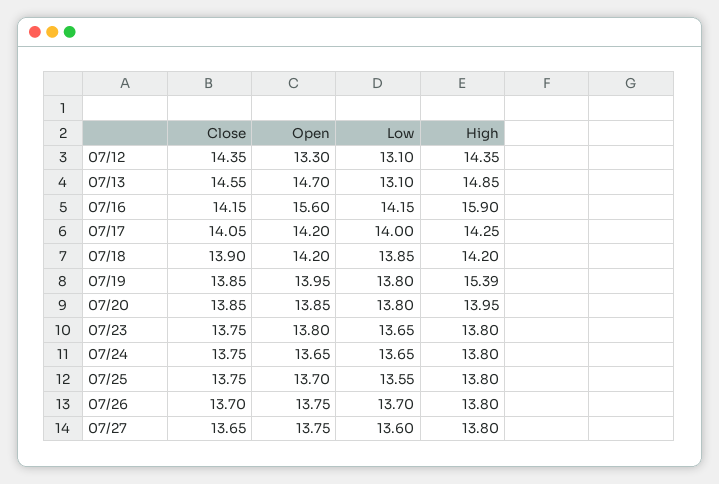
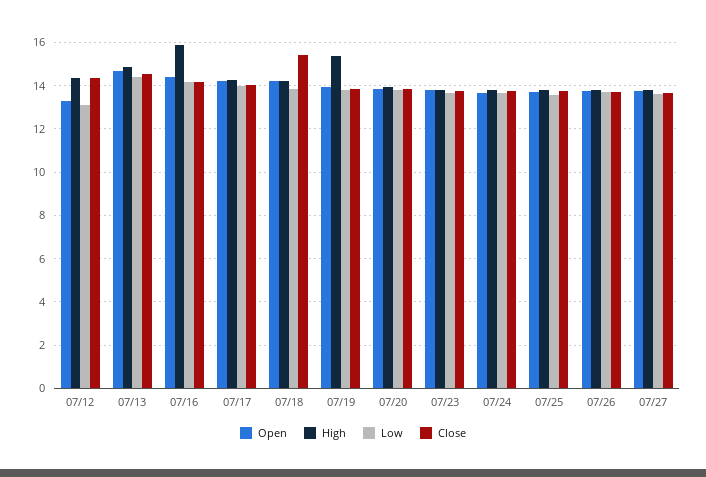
  {
    "Close": {
      "07/12": 14.35,
      "07/13": 14.55,
      "07/16": 14.15,
      "07/17": 14.05,
-     "07/18": 13.9,
+     "07/18": 15.5,
      "07/19": 13.85,
      "07/20": 13.85,
      "07/23": 13.75,
      "07/24": 13.75,
      "07/25": 13.75,
      "07/26": 13.7,
      "07/27": 13.65
    },
    "Open": {
      "07/12": 13.3,
      "07/13": 14.7,
-     "07/16": 15.6,
+     "07/16": 14.5,
      "07/17": 14.2,
      "07/18": 14.2,
      "07/19": 13.95,
      "07/20": 13.85,
      "07/23": 13.8,
      "07/24": 13.65,
      "07/25": 13.7,
      "07/26": 13.75,
      "07/27": 13.75
    },
    "Low": {
      "07/12": 13.1,
-     "07/13": 13.1,
+     "07/13": 14.5,
      "07/16": 14.15,
      "07/17": 14,
      "07/18": 13.85,
      "07/19": 13.8,
      "07/20": 13.8,
      "07/23": 13.65,
      "07/24": 13.65,
      "07/25": 13.55,
      "07/26": 13.7,
      "07/27": 13.6
    },
    "High": {
      "07/12": 14.35,
      "07/13": 14.85,
      "07/16": 15.9,
      "07/17": 14.25,
      "07/18": 14.2,
      "07/19": 15.39,
      "07/20": 13.95,
      "07/23": 13.8,
      "07/24": 13.8,
      "07/25": 13.8,
      "07/26": 13.8,
      "07/27": 13.8
    }
  }

